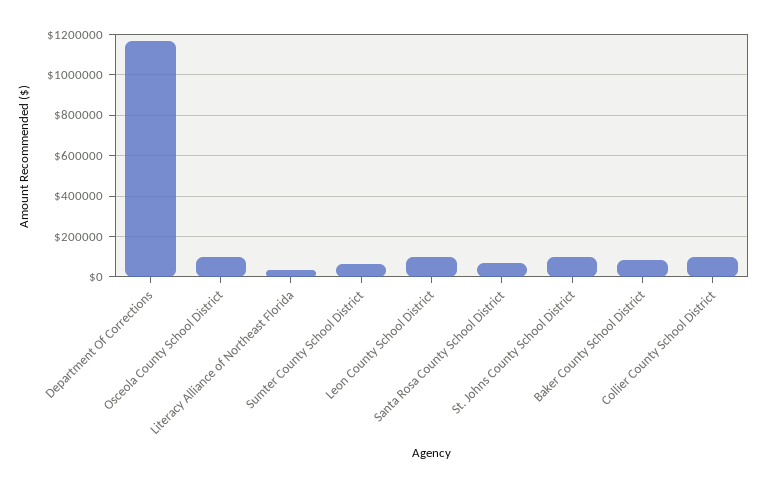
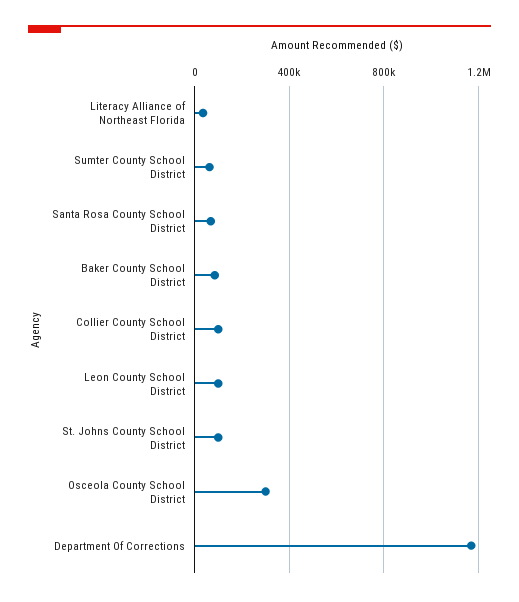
  {
    "Department Of Corrections": 1150000,
-   "Osceola County School District": 100000,
+   "Osceola County School District": 300000,
    "Literacy Alliance of Northeast Florida": 50000,
    "Sumter County School District": 50000,
    "Leon County School District": 100000,
    "Santa Rosa County School District": 50000,
    "St. Johns County School District": 100000,
    "Baker County School District": 100000,
    "Collier County School District": 100000
  }

